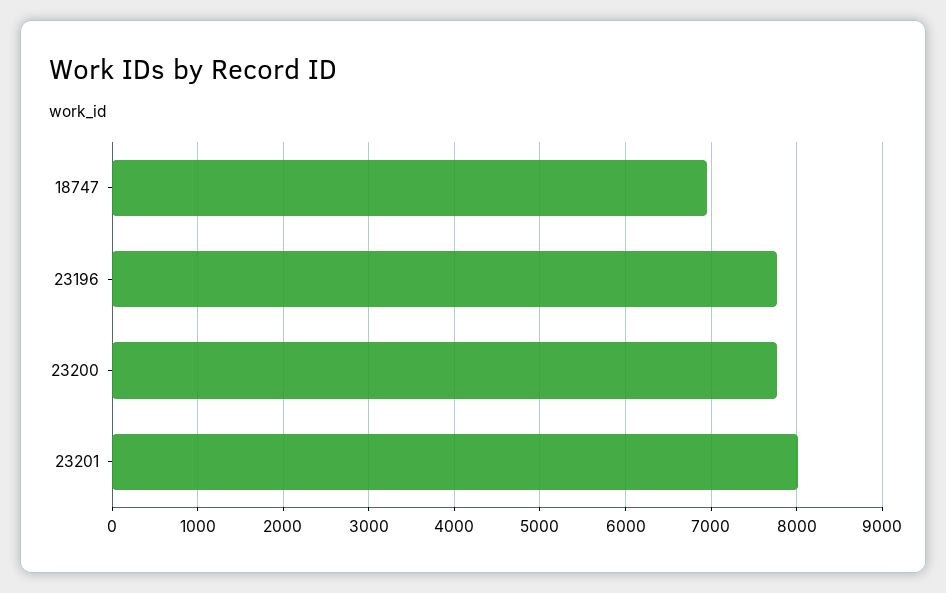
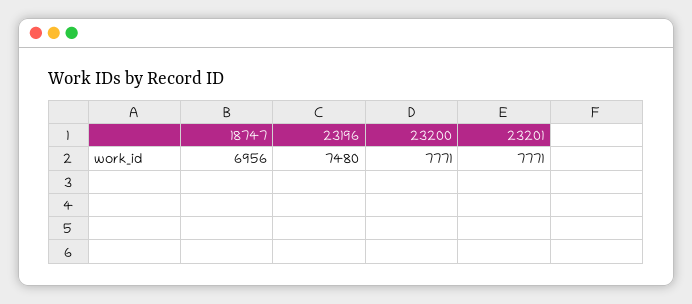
  {
    "18747": 6956,
-   "23196": 7800,
+   "23196": 7480,
    "23200": 7771,
-   "23201": 8000
+   "23201": 7771
  }

